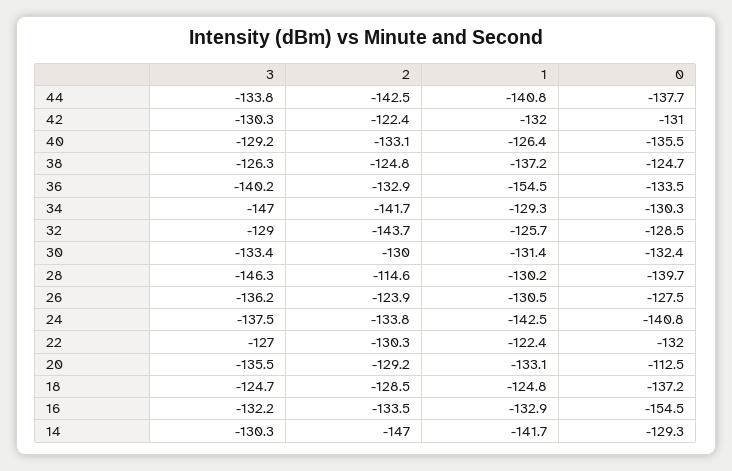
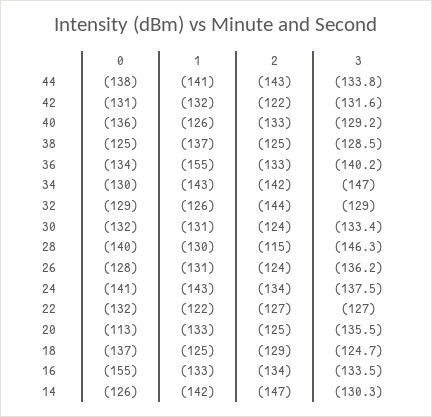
  {
    "3": {
      "44": -133.8,
-     "42": -130.3,
+     "42": -131.6,
      "40": -129.2,
-     "38": -126.3,
+     "38": -128.5,
      "36": -140.2,
      "34": -147,
      "32": -129,
      "30": -133.4,
      "28": -146.3,
      "26": -136.2,
      "24": -137.5,
      "22": -127,
      "20": -135.5,
      "18": -124.7,
-     "16": -132.2,
+     "16": -133.5,
      "14": -130.3
    },
    "2": {
      "44": -142.5,
      "42": -122.4,
      "40": -133.1,
      "38": -124.8,
      "36": -132.9,
      "34": -141.7,
      "32": -143.7,
-     "30": -130,
+     "30": -124,
      "28": -114.6,
      "26": -123.9,
      "24": -133.8,
-     "22": -130.3,
+     "22": -127,
-     "20": -129.2,
+     "20": -125,
      "18": -128.5,
      "16": -133.5,
      "14": -147
    },
    "1": {
      "44": -140.8,
      "42": -132,
      "40": -126.4,
      "38": -137.2,
      "36": -154.5,
-     "34": -129.3,
+     "34": -143,
      "32": -125.7,
      "30": -131.4,
      "28": -130.2,
      "26": -130.5,
      "24": -142.5,
      "22": -122.4,
      "20": -133.1,
      "18": -124.8,
      "16": -132.9,
      "14": -141.7
    },
    "0": {
      "44": -137.7,
      "42": -131,
      "40": -135.5,
      "38": -124.7,
      "36": -133.5,
      "34": -130.3,
      "32": -128.5,
      "30": -132.4,
      "28": -139.7,
      "26": -127.5,
      "24": -140.8,
      "22": -132,
      "20": -112.5,
      "18": -137.2,
      "16": -154.5,
-     "14": -129.3
+     "14": -126
    }
  }

